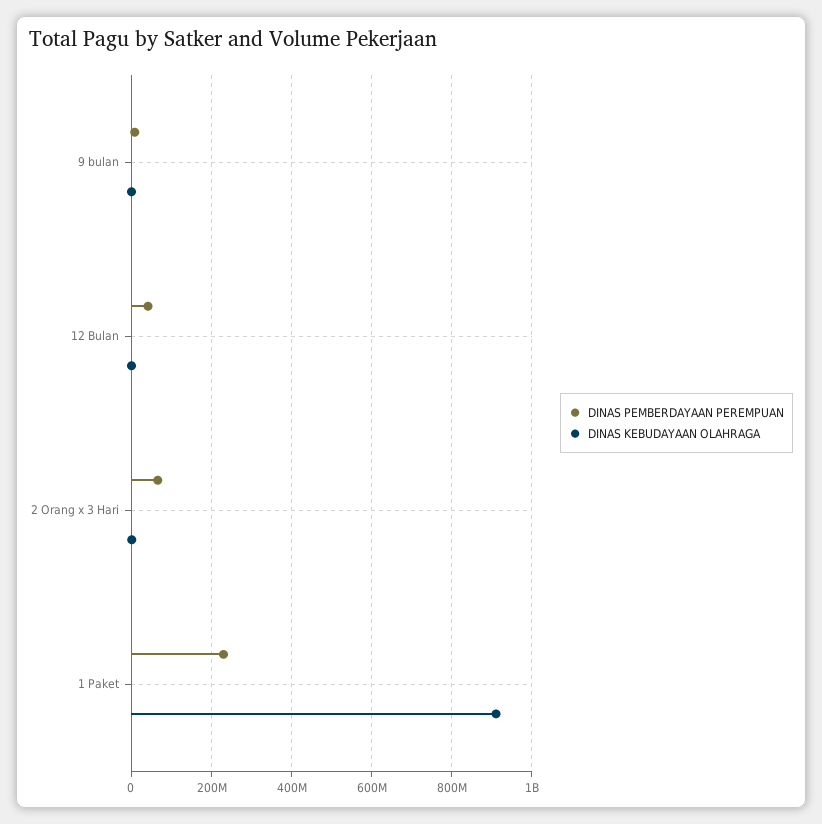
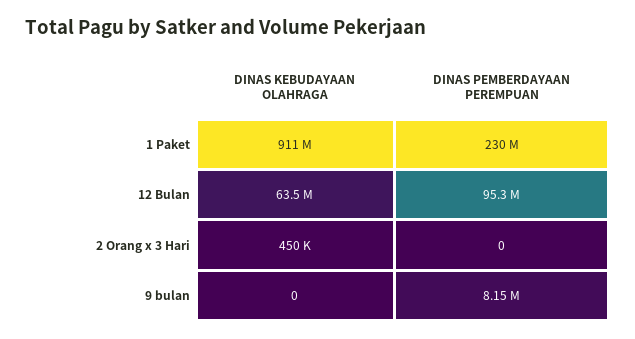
  {
    "DINAS PEMBERDAYAAN PEREMPUAN": {
      "9 bulan": 8150000,
-     "12 Bulan": 40000000,
+     "12 Bulan": 95300000,
-     "2 Orang x 3 Hari": 60000000,
+     "2 Orang x 3 Hari": 0,
      "1 Paket": 230000000
    },
    "DINAS KEBUDAYAAN OLAHRAGA": {
      "9 bulan": 0,
-     "12 Bulan": 0,
+     "12 Bulan": 63500000,
      "2 Orang x 3 Hari": 450000,
      "1 Paket": 911000000
    }
  }

